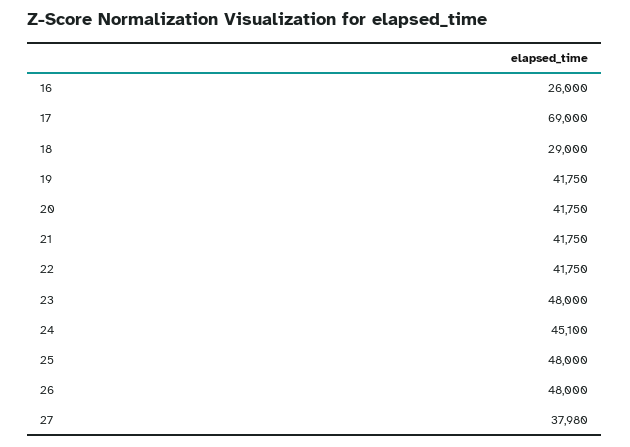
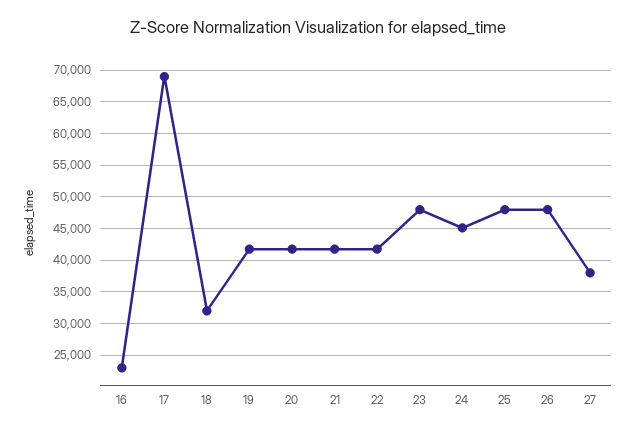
  {
-   "16": 26000,
+   "16": 23000,
    "17": 69000,
-   "18": 29000,
+   "18": 32000,
    "19": 41750,
    "20": 41750,
    "21": 41750,
    "22": 41750,
    "23": 48000,
    "24": 45100,
    "25": 48000,
    "26": 48000,
    "27": 37980
  }

